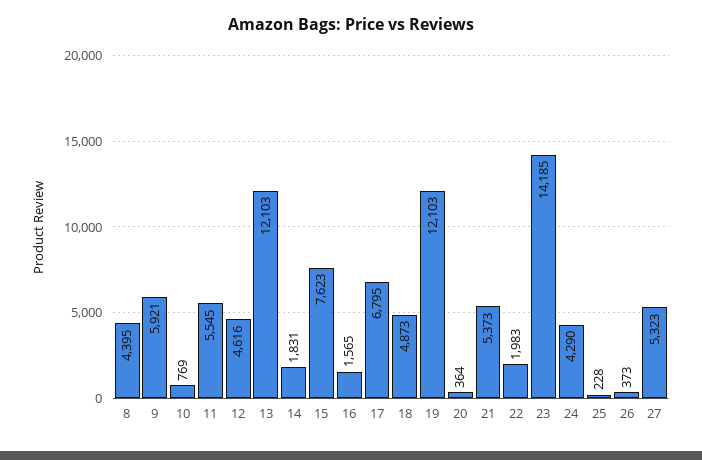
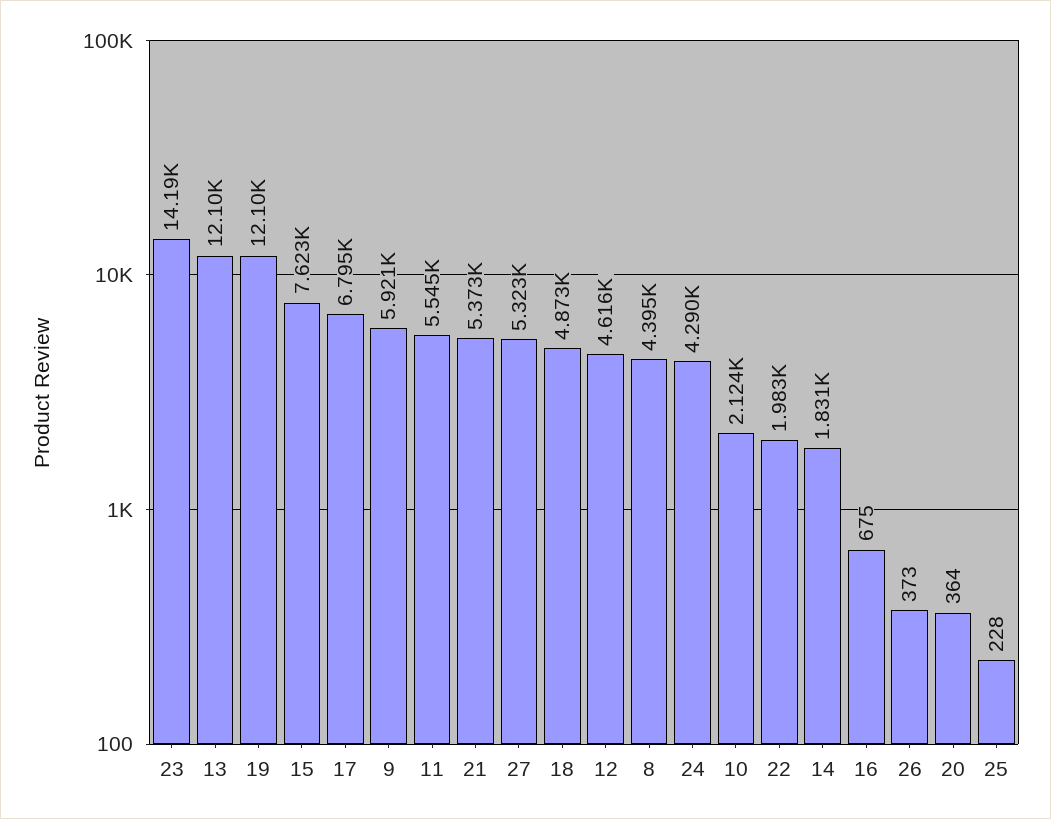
  {
    "8": 4395,
    "9": 5921,
-   "10": 769,
+   "10": 2124,
    "11": 5545,
    "12": 4616,
    "13": 12103,
    "14": 1831,
    "15": 7623,
-   "16": 1565,
+   "16": 675,
    "17": 6795,
    "18": 4873,
    "19": 12103,
    "20": 364,
    "21": 5373,
    "22": 1983,
    "23": 14185,
    "24": 4290,
    "25": 228,
    "26": 373,
    "27": 5323
  }

